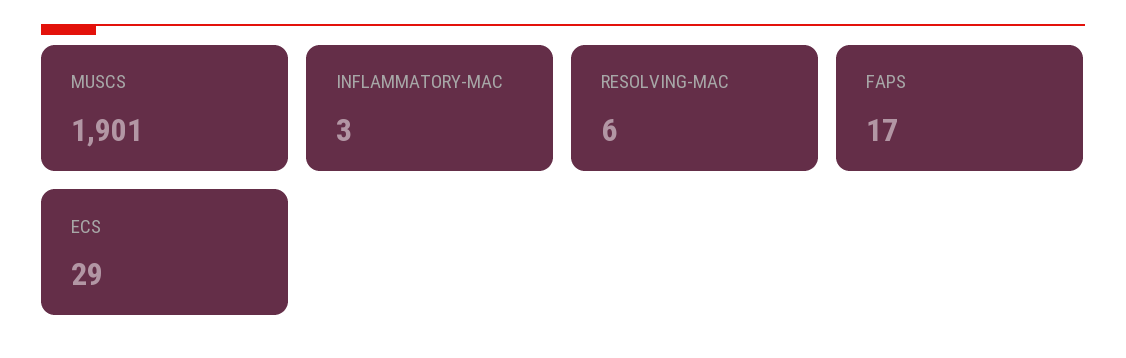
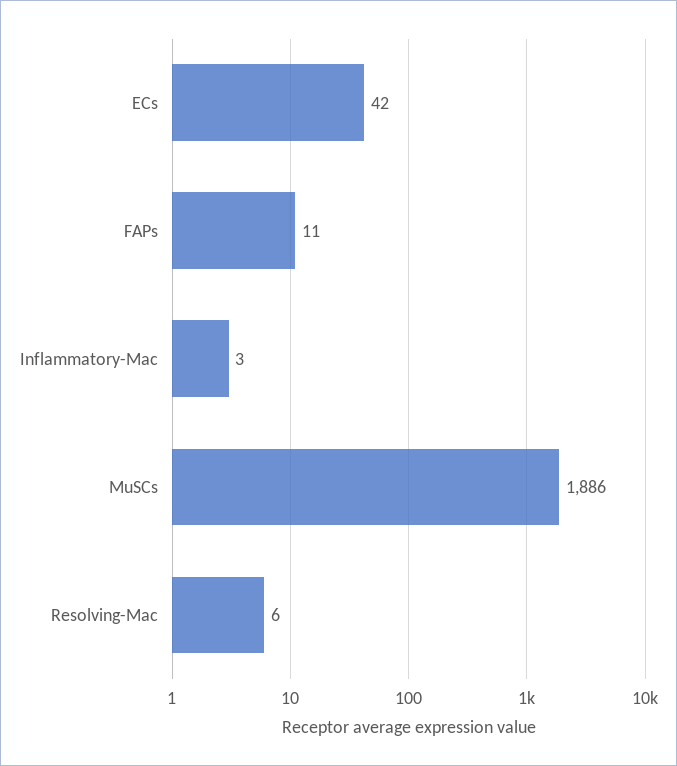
  {
-   "MUSCS": 1901,
+   "MUSCS": 1886,
    "INFLAMMATORY-MAC": 3,
    "RESOLVING-MAC": 6,
-   "FAPS": 17,
+   "FAPS": 11,
-   "ECS": 29
+   "ECS": 42
  }

